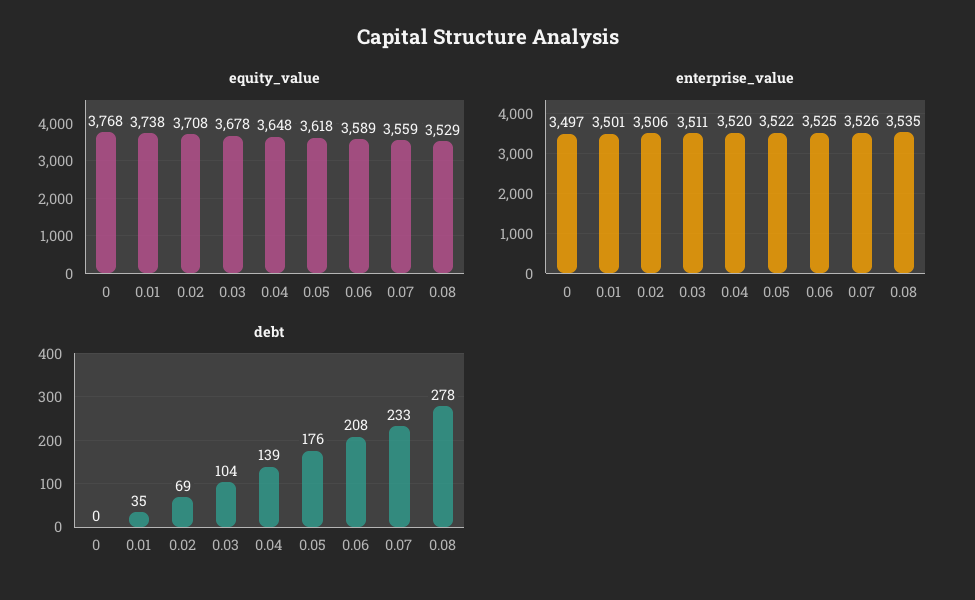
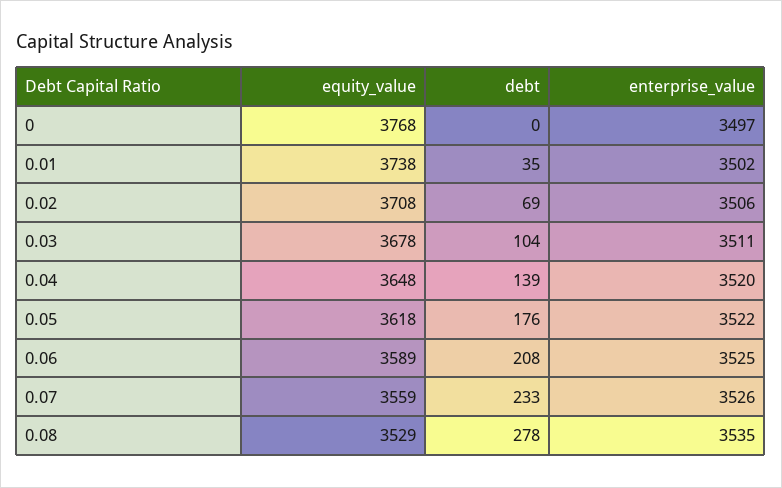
  {
    "equity_value": {
      "0": 3768,
      "0.01": 3738,
      "0.02": 3708,
      "0.03": 3678,
      "0.04": 3648,
      "0.05": 3618,
      "0.06": 3589,
      "0.07": 3559,
      "0.08": 3529
    },
    "enterprise_value": {
      "0": 3497,
-     "0.01": 3501,
+     "0.01": 3502,
      "0.02": 3506,
      "0.03": 3511,
      "0.04": 3520,
      "0.05": 3522,
      "0.06": 3525,
      "0.07": 3526,
      "0.08": 3535
    },
    "debt": {
      "0": 0,
      "0.01": 35,
      "0.02": 69,
      "0.03": 104,
      "0.04": 139,
      "0.05": 176,
      "0.06": 208,
      "0.07": 233,
      "0.08": 278
    }
  }

